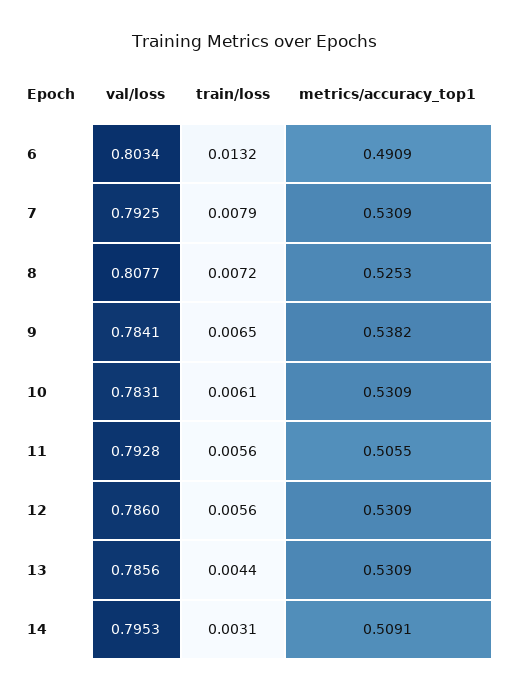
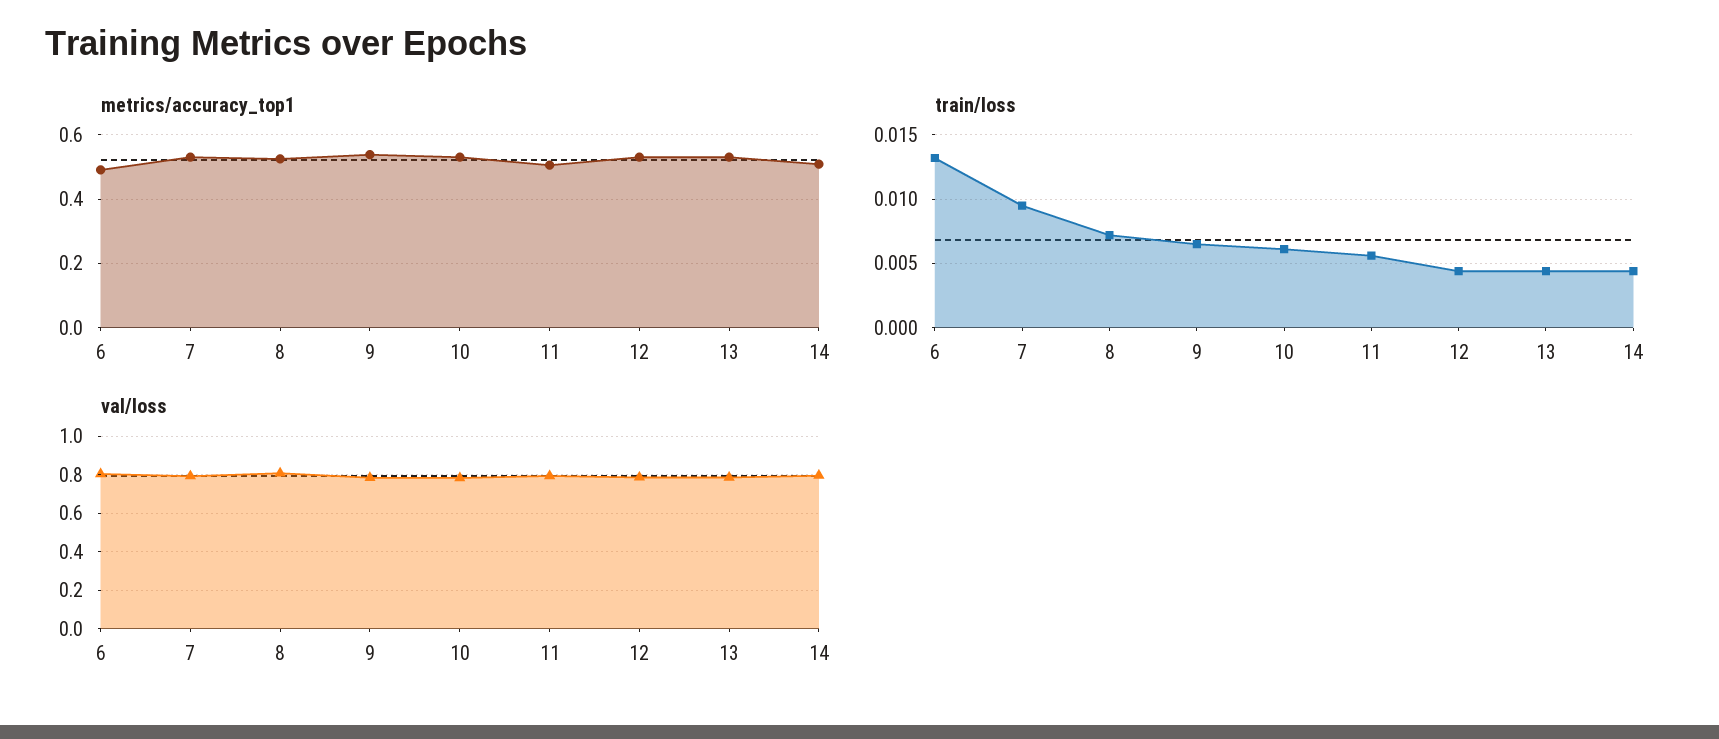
  {
    "val/loss": {
      "6": 0.8034,
      "7": 0.7925,
      "8": 0.8077,
      "9": 0.7841,
      "10": 0.7831,
      "11": 0.7928,
      "12": 0.786,
      "13": 0.7856,
      "14": 0.7953
    },
    "train/loss": {
      "6": 0.0132,
-     "7": 0.0079,
+     "7": 0.0095,
      "8": 0.0072,
      "9": 0.0065,
      "10": 0.0061,
      "11": 0.0056,
-     "12": 0.0056,
+     "12": 0.0045,
      "13": 0.0044,
-     "14": 0.0031
+     "14": 0.0045
    },
    "metrics/accuracy_top1": {
      "6": 0.4909,
      "7": 0.5309,
      "8": 0.5253,
      "9": 0.5382,
      "10": 0.5309,
      "11": 0.5055,
      "12": 0.5309,
      "13": 0.5309,
      "14": 0.5091
    }
  }

